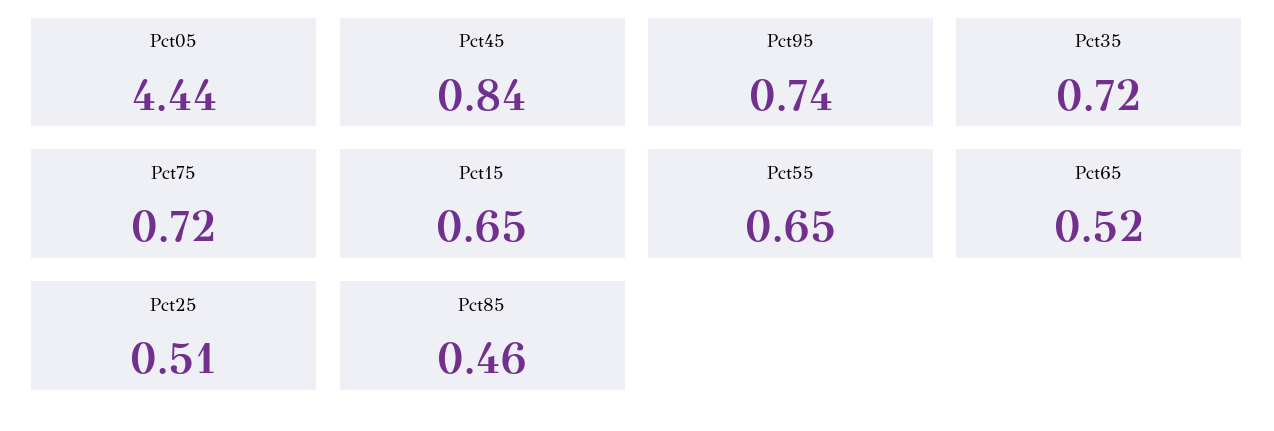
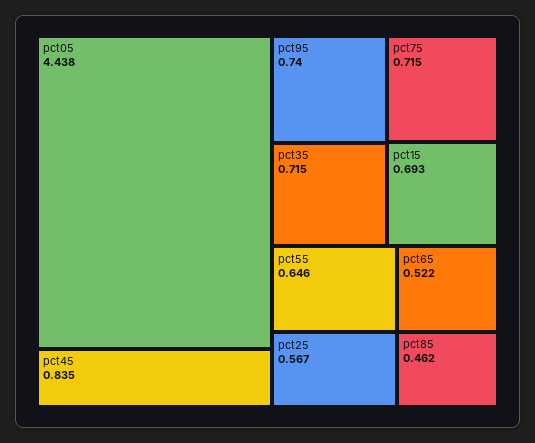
  {
    "Pct05": 4.438,
    "Pct45": 0.835,
    "Pct95": 0.74,
    "Pct35": 0.715,
    "Pct75": 0.715,
-   "Pct15": 0.65,
+   "Pct15": 0.693,
    "Pct55": 0.646,
    "Pct65": 0.522,
-   "Pct25": 0.51,
+   "Pct25": 0.567,
    "Pct85": 0.462
  }

